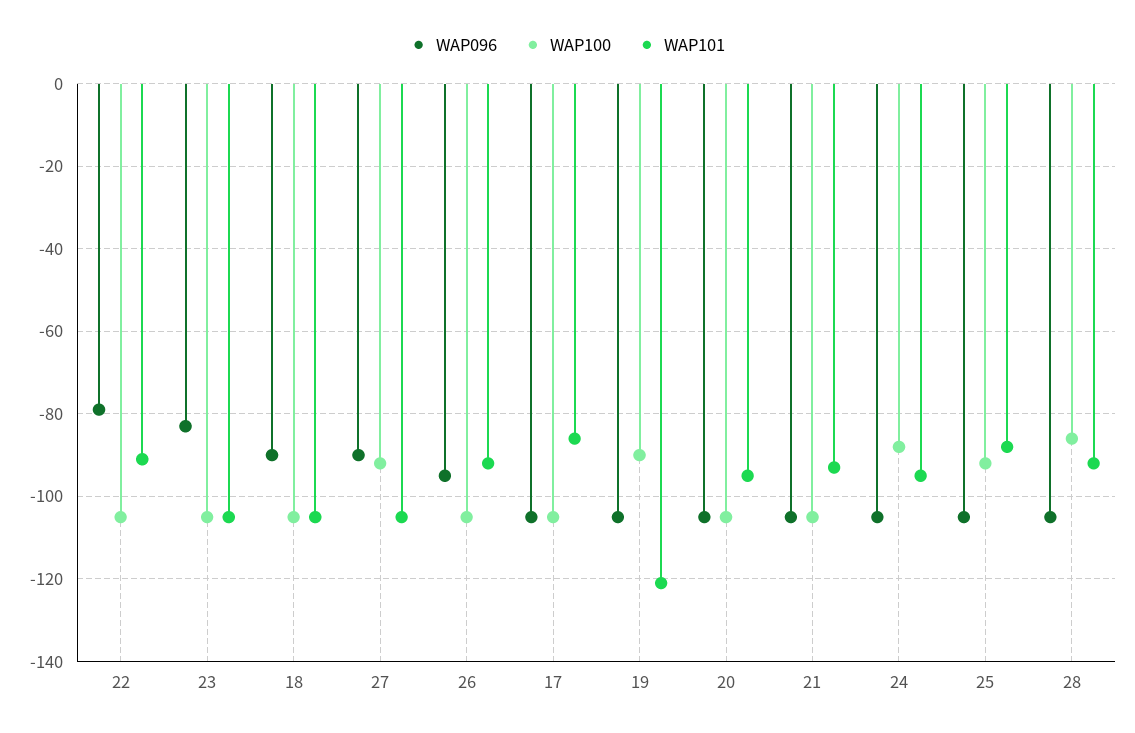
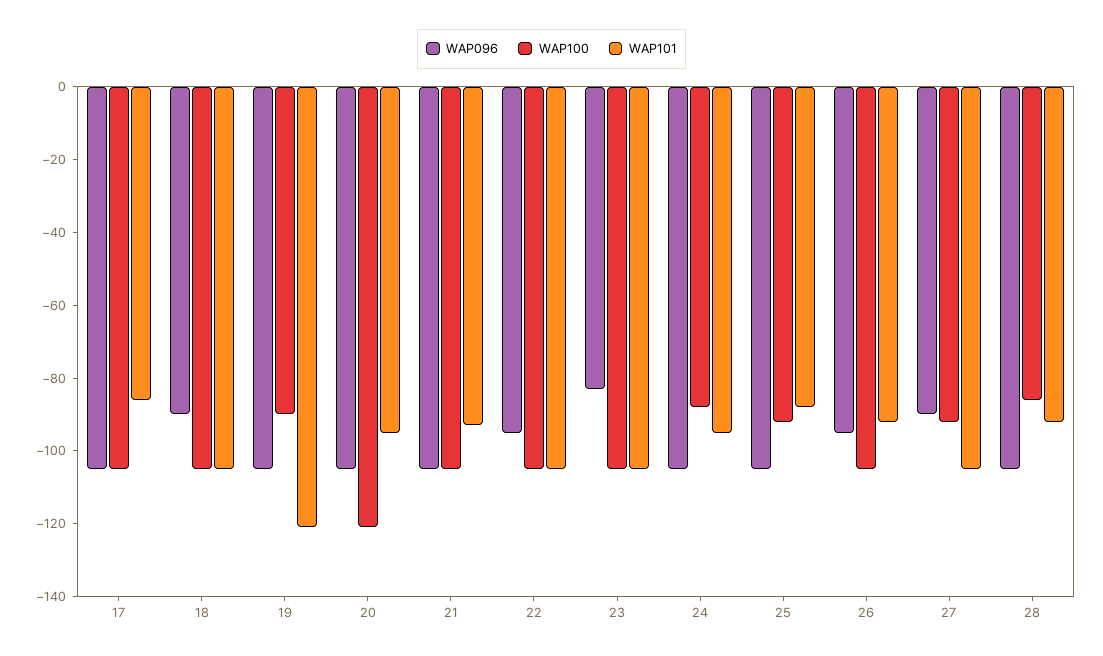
  {
    "WAP096": {
-     "22": -80,
+     "22": -95,
      "23": -85,
      "18": -90,
      "27": -90,
      "26": -95,
      "17": -105,
      "19": -105,
      "20": -105,
      "21": -105,
      "24": -105,
      "25": -105,
      "28": -105
    },
    "WAP100": {
      "22": -105,
      "23": -105,
      "18": -105,
      "27": -90,
      "26": -105,
      "17": -105,
      "19": -90,
-     "20": -105,
+     "20": -120,
      "21": -105,
      "24": -90,
      "25": -90,
      "28": -85
    },
    "WAP101": {
-     "22": -90,
+     "22": -105,
      "23": -105,
      "18": -105,
      "27": -105,
      "26": -90,
      "17": -85,
      "19": -120,
      "20": -95,
      "21": -95,
      "24": -95,
      "25": -90,
      "28": -90
    }
  }

